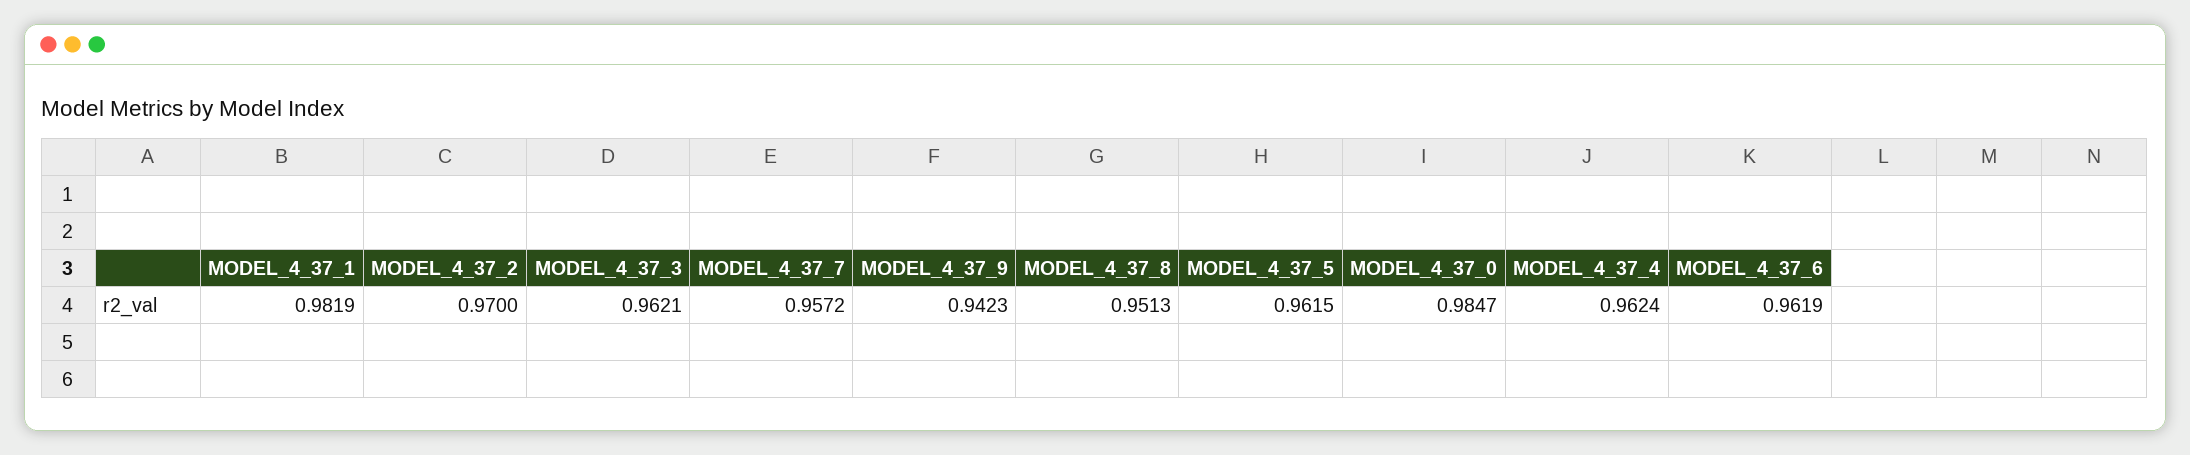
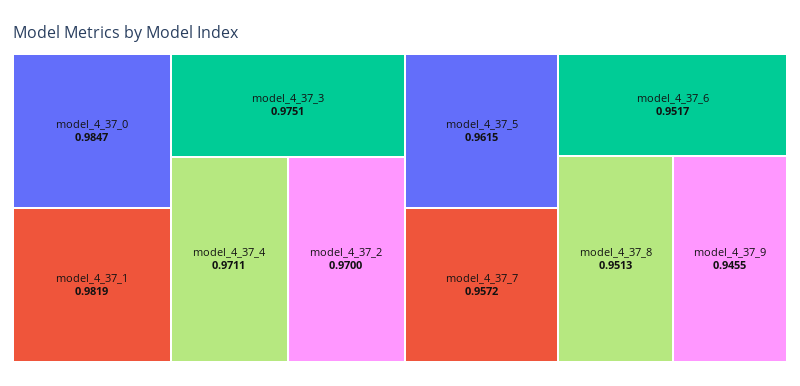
  {
    "MODEL_4_37_1": 0.9819,
    "MODEL_4_37_2": 0.97,
-   "MODEL_4_37_3": 0.9621,
+   "MODEL_4_37_3": 0.9751,
    "MODEL_4_37_7": 0.9572,
-   "MODEL_4_37_9": 0.9423,
+   "MODEL_4_37_9": 0.9455,
    "MODEL_4_37_8": 0.9513,
    "MODEL_4_37_5": 0.9615,
    "MODEL_4_37_0": 0.9847,
-   "MODEL_4_37_4": 0.9624,
+   "MODEL_4_37_4": 0.9711,
-   "MODEL_4_37_6": 0.9619
+   "MODEL_4_37_6": 0.9517
  }

